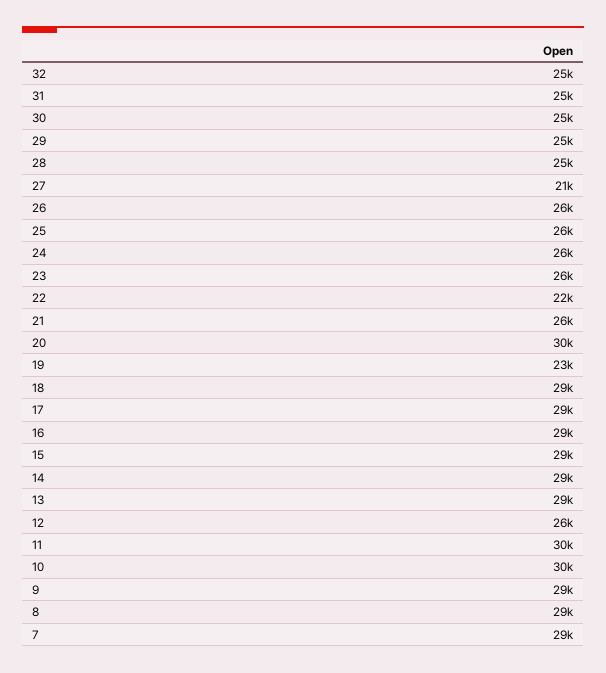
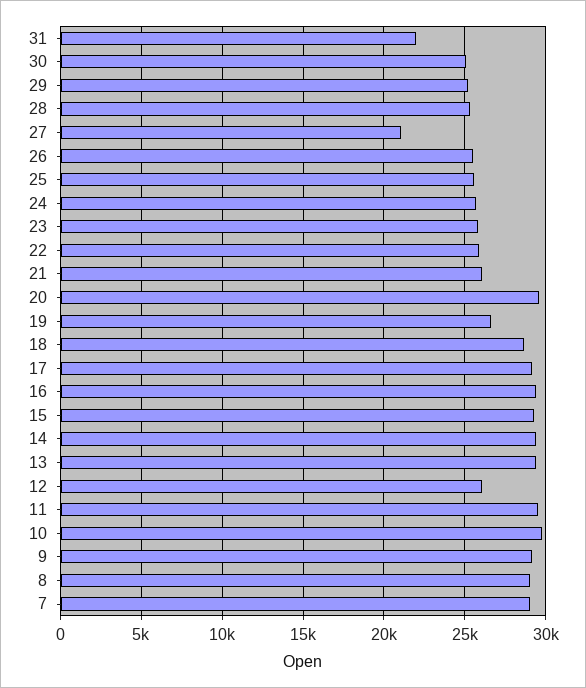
  {
-   "32": 25000,
-   "31": 25000,
+   "31": 22000,
    "30": 25000,
    "29": 25000,
    "28": 25000,
    "27": 21000,
    "26": 26000,
    "25": 26000,
    "24": 26000,
    "23": 26000,
-   "22": 22000,
+   "22": 26000,
    "21": 26000,
    "20": 30000,
-   "19": 23000,
+   "19": 26500,
    "18": 29000,
    "17": 29000,
    "16": 29000,
    "15": 29000,
    "14": 29000,
    "13": 29000,
    "12": 26000,
    "11": 30000,
    "10": 30000,
    "9": 29000,
    "8": 29000,
    "7": 29000
  }

